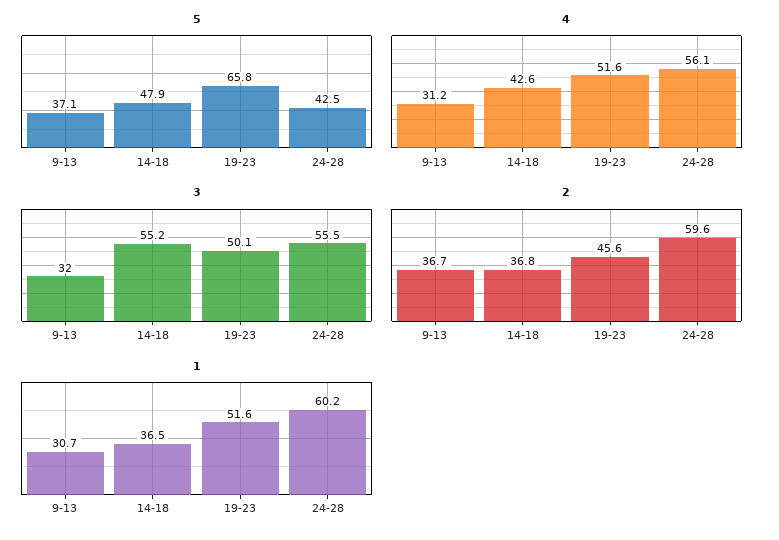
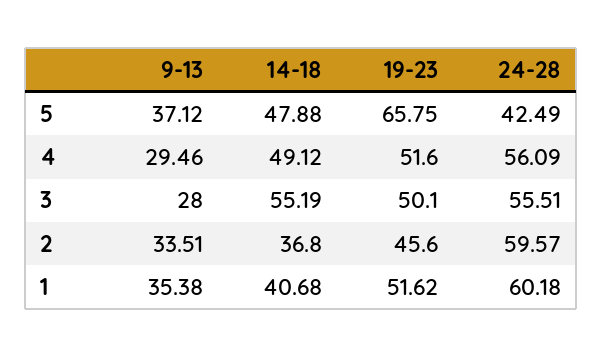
  {
    "5": {
      "9-13": 37.12,
      "14-18": 47.88,
      "19-23": 65.75,
      "24-28": 42.49
    },
    "4": {
-     "9-13": 31.2,
+     "9-13": 29.46,
-     "14-18": 42.6,
+     "14-18": 49.12,
      "19-23": 51.6,
      "24-28": 56.09
    },
    "3": {
-     "9-13": 32,
+     "9-13": 28,
      "14-18": 55.19,
      "19-23": 50.1,
      "24-28": 55.51
    },
    "2": {
-     "9-13": 36.7,
+     "9-13": 33.51,
      "14-18": 36.8,
      "19-23": 45.6,
      "24-28": 59.57
    },
    "1": {
-     "9-13": 30.7,
+     "9-13": 35.38,
-     "14-18": 36.5,
+     "14-18": 40.68,
      "19-23": 51.62,
      "24-28": 60.18
    }
  }

